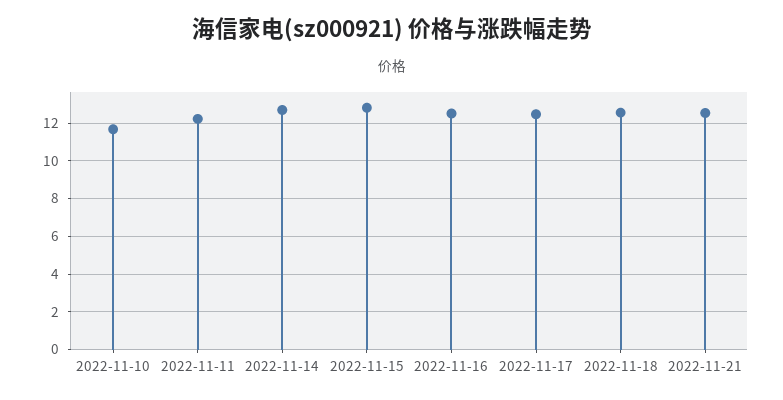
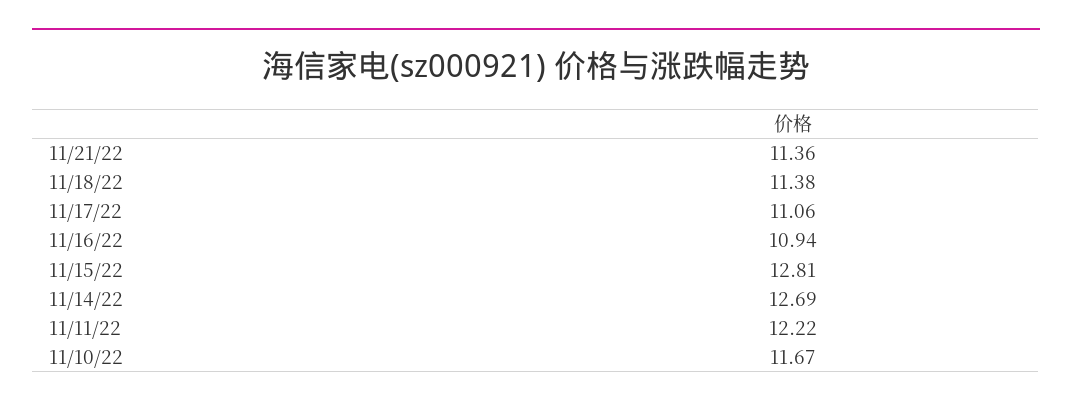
  {
    "2022-11-10": 11.67,
    "2022-11-11": 12.22,
    "2022-11-14": 12.69,
    "2022-11-15": 12.81,
-   "2022-11-16": 12.5,
+   "2022-11-16": 10.94,
-   "2022-11-17": 12.5,
+   "2022-11-17": 11.06,
-   "2022-11-18": 12.5,
+   "2022-11-18": 11.38,
-   "2022-11-21": 12.5
+   "2022-11-21": 11.36
  }

